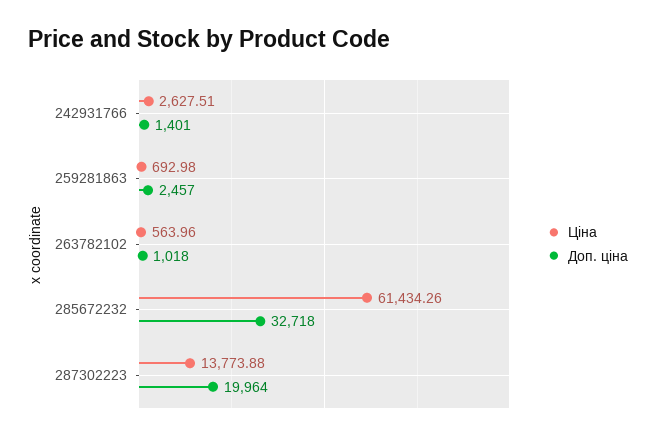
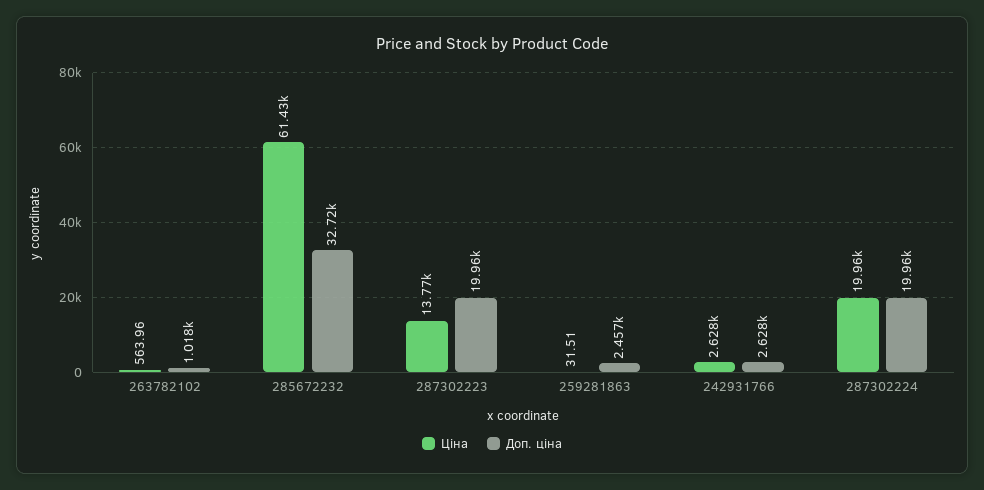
  {
    "Ціна": {
      "242931766": 2627.51,
-     "259281863": 692.98,
+     "259281863": 31.51,
      "263782102": 563.96,
      "285672232": 61434.26,
-     "287302223": 13773.88
+     "287302223": 13773.88,
+     "287302224": 19960
    },
    "Доп. ціна": {
-     "242931766": 1401,
+     "242931766": 2628,
      "259281863": 2457,
      "263782102": 1018,
      "285672232": 32718,
-     "287302223": 19964
+     "287302223": 19964,
+     "287302224": 19960
    }
  }

